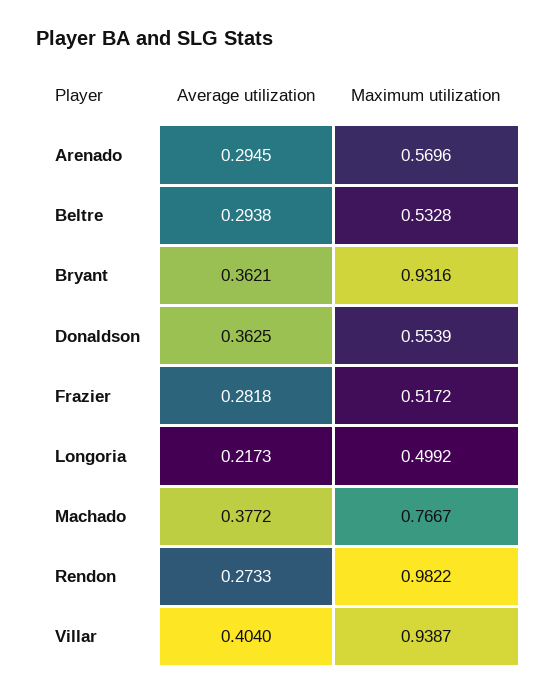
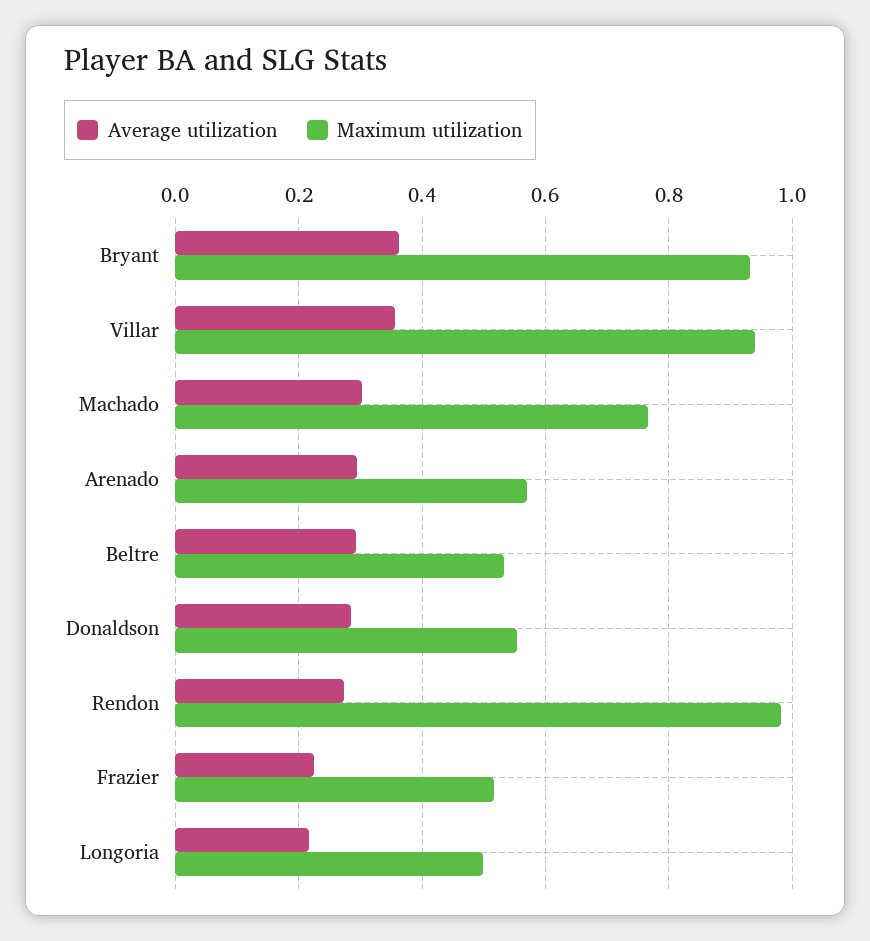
  {
    "Average utilization": {
      "Arenado": 0.2945,
      "Beltre": 0.2938,
      "Bryant": 0.3621,
-     "Donaldson": 0.3625,
+     "Donaldson": 0.28,
-     "Frazier": 0.2818,
+     "Frazier": 0.22,
      "Longoria": 0.2173,
-     "Machado": 0.3772,
+     "Machado": 0.3,
      "Rendon": 0.2733,
-     "Villar": 0.404
+     "Villar": 0.36
    },
    "Maximum utilization": {
      "Arenado": 0.5696,
      "Beltre": 0.5328,
      "Bryant": 0.9316,
      "Donaldson": 0.5539,
      "Frazier": 0.5172,
      "Longoria": 0.4992,
      "Machado": 0.7667,
      "Rendon": 0.9822,
      "Villar": 0.9387
    }
  }

